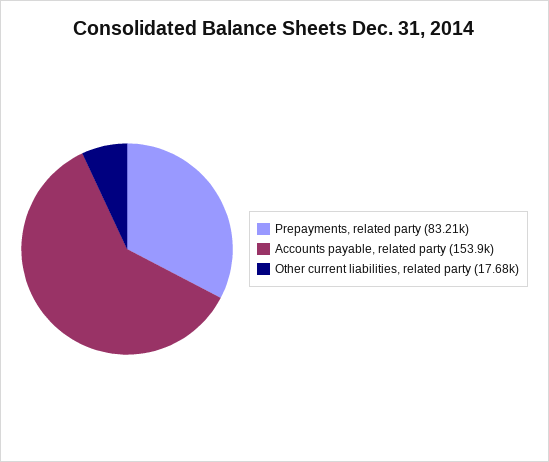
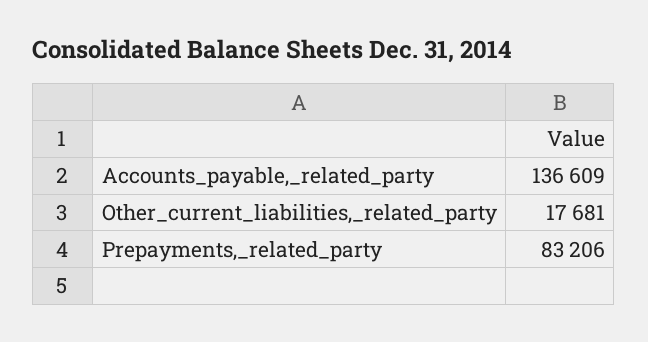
  {
    "Prepayments, related party": 83206,
-   "Accounts payable, related party": 153900,
+   "Accounts payable, related party": 136609,
    "Other current liabilities, related party": 17681
  }

